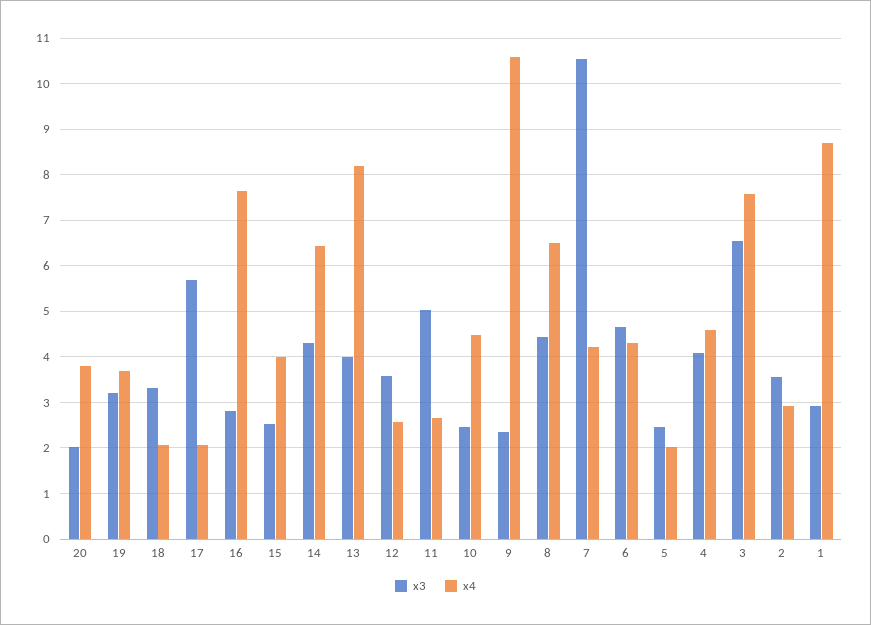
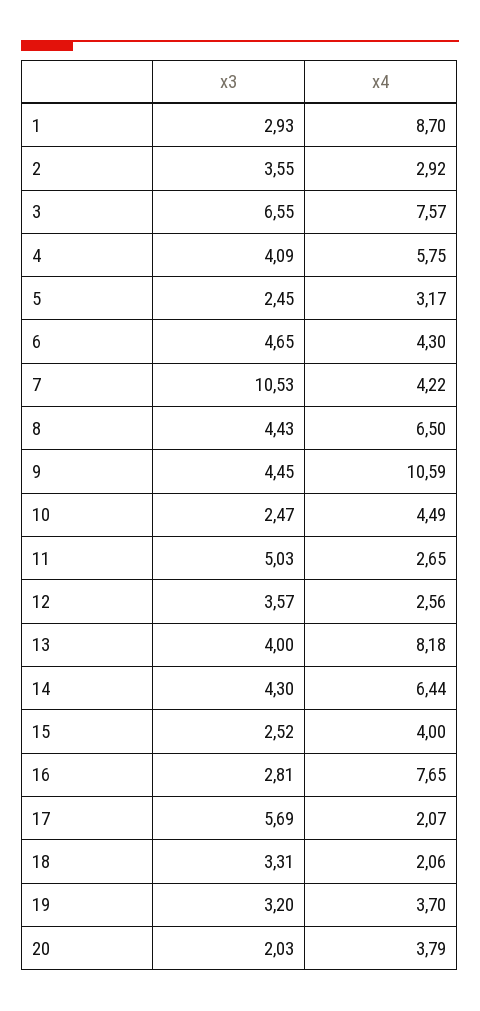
  {
    "x3": {
      "20": 2.03,
      "19": 3.2,
      "18": 3.31,
      "17": 5.69,
      "16": 2.81,
      "15": 2.52,
      "14": 4.3,
      "13": 4,
      "12": 3.57,
      "11": 5.03,
      "10": 2.47,
-     "9": 2.4,
+     "9": 4.45,
      "8": 4.43,
      "7": 10.53,
      "6": 4.65,
      "5": 2.45,
      "4": 4.09,
      "3": 6.55,
      "2": 3.55,
      "1": 2.93
    },
    "x4": {
      "20": 3.79,
      "19": 3.7,
      "18": 2.06,
      "17": 2.07,
      "16": 7.65,
      "15": 4,
      "14": 6.44,
      "13": 8.18,
      "12": 2.56,
      "11": 2.65,
      "10": 4.49,
      "9": 10.59,
      "8": 6.5,
      "7": 4.22,
      "6": 4.3,
-     "5": 2,
+     "5": 3.17,
-     "4": 4.6,
+     "4": 5.75,
      "3": 7.57,
      "2": 2.92,
      "1": 8.7
    }
  }

